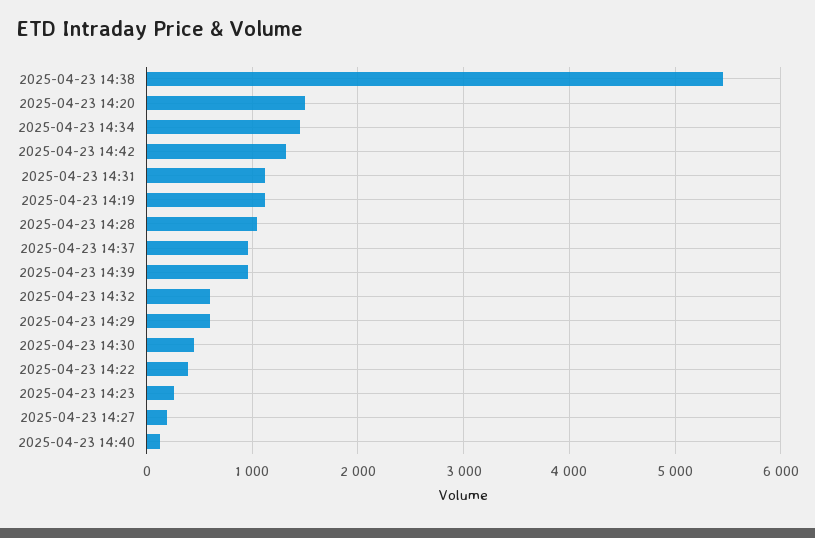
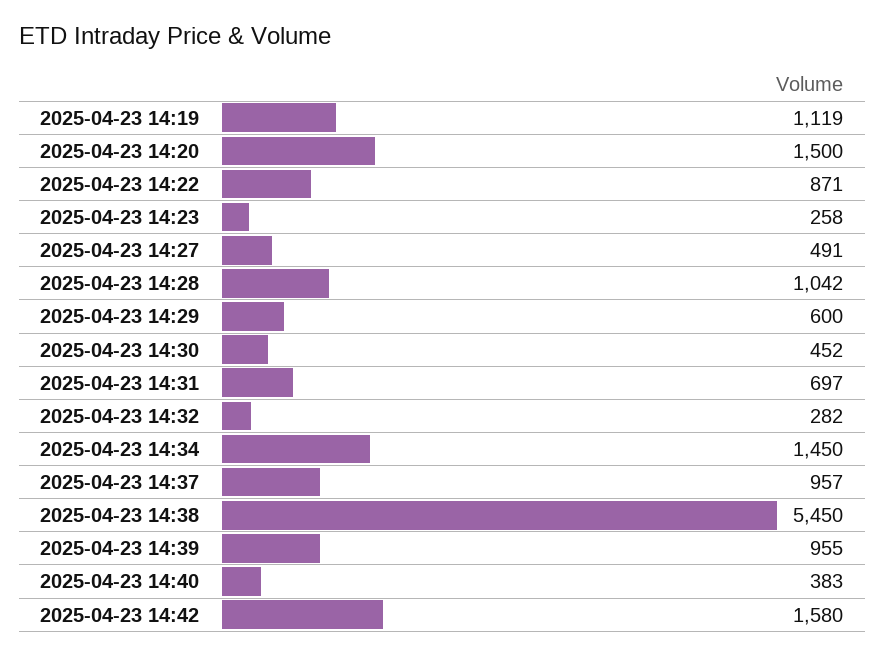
  {
    "2025-04-23 14:38": 5450,
    "2025-04-23 14:20": 1500,
    "2025-04-23 14:34": 1450,
-   "2025-04-23 14:42": 1300,
+   "2025-04-23 14:42": 1580,
-   "2025-04-23 14:31": 1100,
+   "2025-04-23 14:31": 697,
    "2025-04-23 14:19": 1119,
    "2025-04-23 14:28": 1042,
    "2025-04-23 14:37": 957,
    "2025-04-23 14:39": 955,
-   "2025-04-23 14:32": 600,
+   "2025-04-23 14:32": 282,
    "2025-04-23 14:29": 600,
    "2025-04-23 14:30": 452,
-   "2025-04-23 14:22": 400,
+   "2025-04-23 14:22": 871,
    "2025-04-23 14:23": 258,
-   "2025-04-23 14:27": 200,
+   "2025-04-23 14:27": 491,
-   "2025-04-23 14:40": 100
+   "2025-04-23 14:40": 383
  }

